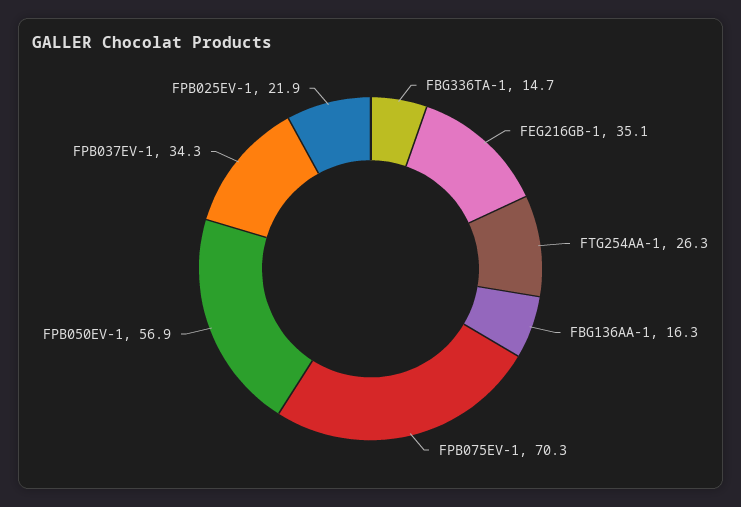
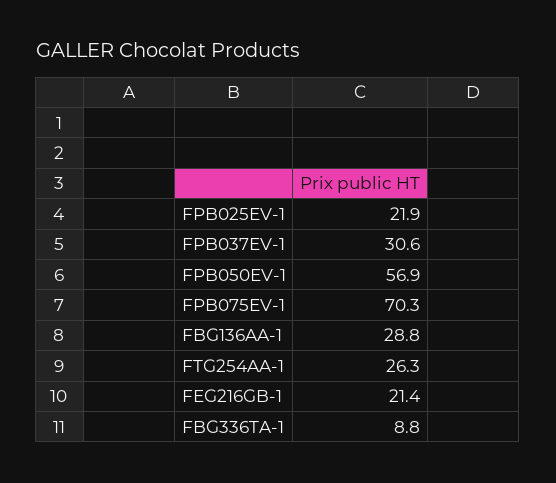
  {
-   "FBG336TA-1": 14.7,
+   "FBG336TA-1": 8.8,
-   "FEG216GB-1": 35.1,
+   "FEG216GB-1": 21.4,
    "FTG254AA-1": 26.3,
-   "FBG136AA-1": 16.3,
+   "FBG136AA-1": 28.8,
    "FPB075EV-1": 70.3,
    "FPB050EV-1": 56.9,
-   "FPB037EV-1": 34.3,
+   "FPB037EV-1": 30.6,
    "FPB025EV-1": 21.9
  }

